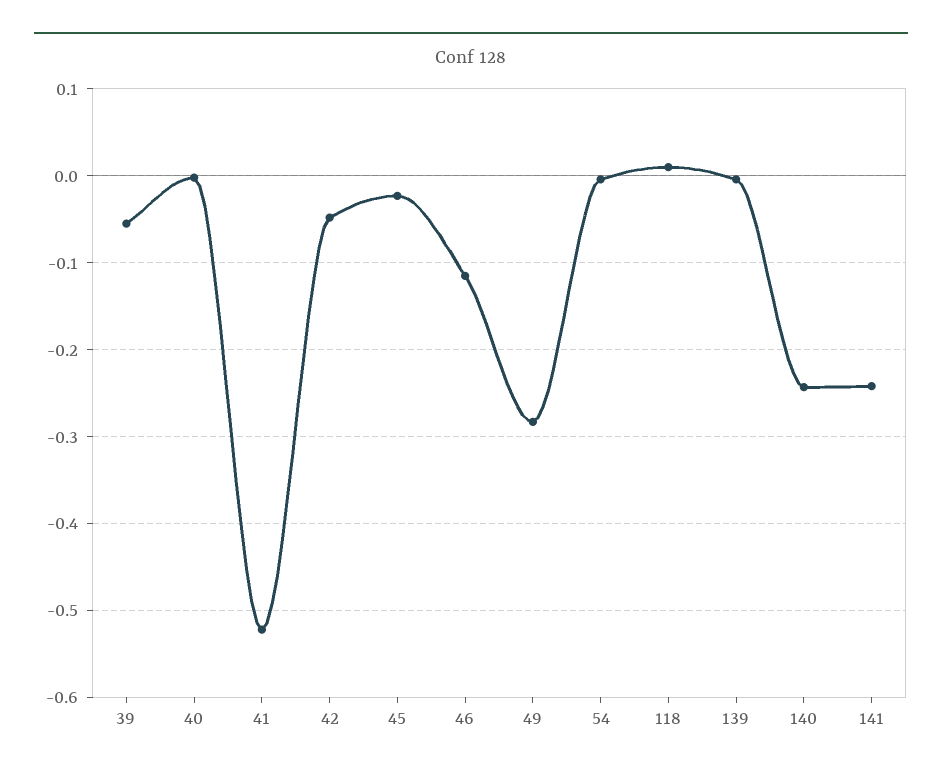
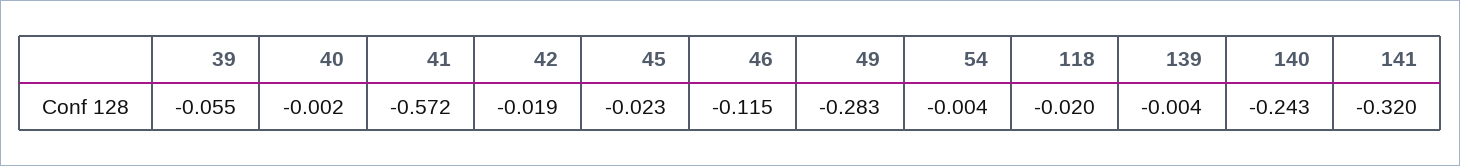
  {
    "39": -0.055,
    "40": -0.002,
-   "41": -0.52,
+   "41": -0.572,
-   "42": -0.05,
+   "42": -0.019,
    "45": -0.023,
    "46": -0.115,
    "49": -0.283,
    "54": -0.004,
-   "118": 0.01,
+   "118": -0.02,
    "139": -0.004,
    "140": -0.243,
-   "141": -0.24
+   "141": -0.32
  }

